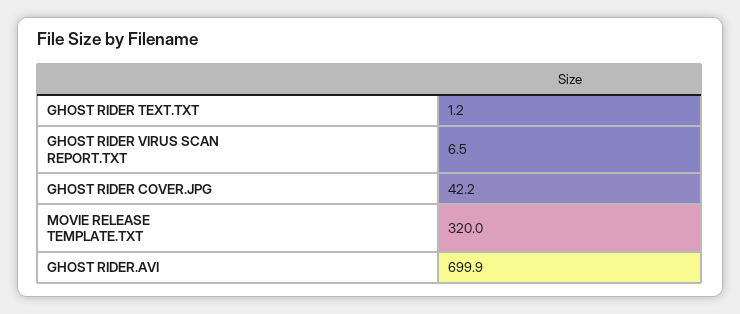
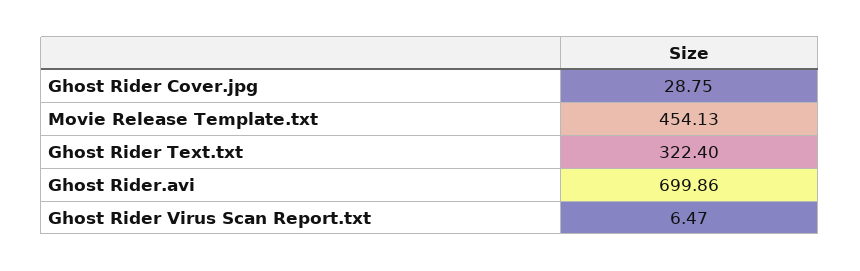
  {
-   "GHOST RIDER TEXT.TXT": 1.2,
+   "GHOST RIDER TEXT.TXT": 322.4,
    "GHOST RIDER VIRUS SCAN REPORT.TXT": 6.47,
-   "GHOST RIDER COVER.JPG": 42.2,
+   "GHOST RIDER COVER.JPG": 28.75,
-   "MOVIE RELEASE TEMPLATE.TXT": 320,
+   "MOVIE RELEASE TEMPLATE.TXT": 454.13,
    "GHOST RIDER.AVI": 699.86
  }

